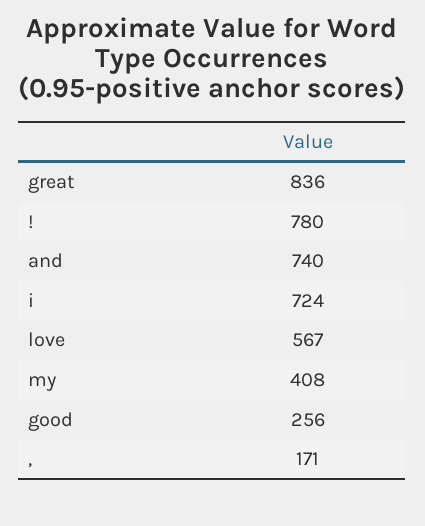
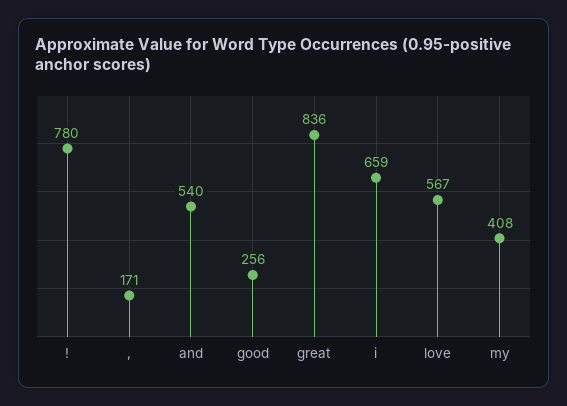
  {
    "great": 836,
    "!": 780,
-   "and": 740,
+   "and": 540,
-   "i": 724,
+   "i": 659,
    "love": 567,
    "my": 408,
    "good": 256,
    ",": 171
  }

